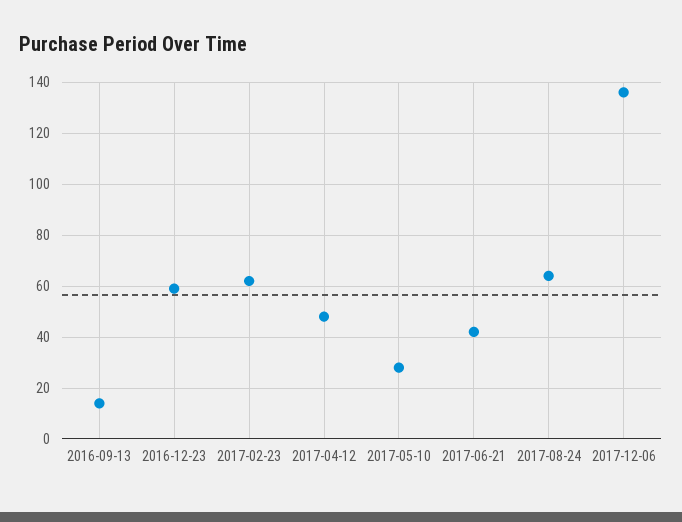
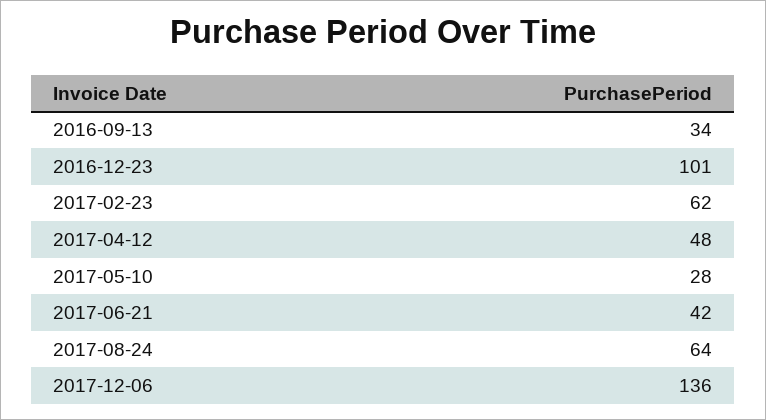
  {
-   "2016-09-13": 15,
+   "2016-09-13": 34,
-   "2016-12-23": 60,
+   "2016-12-23": 101,
    "2017-02-23": 62,
    "2017-04-12": 48,
    "2017-05-10": 28,
    "2017-06-21": 42,
    "2017-08-24": 64,
    "2017-12-06": 136
  }

